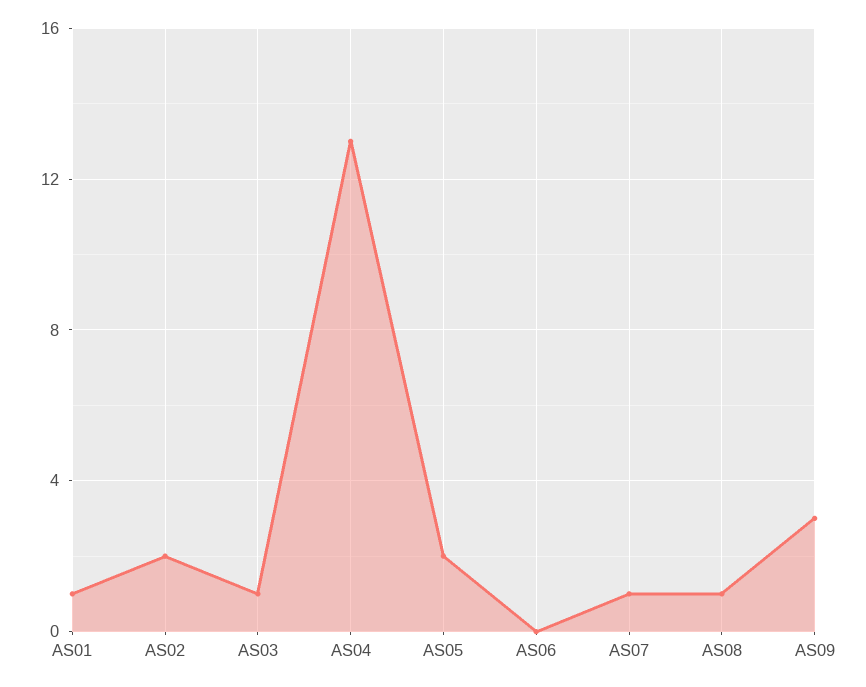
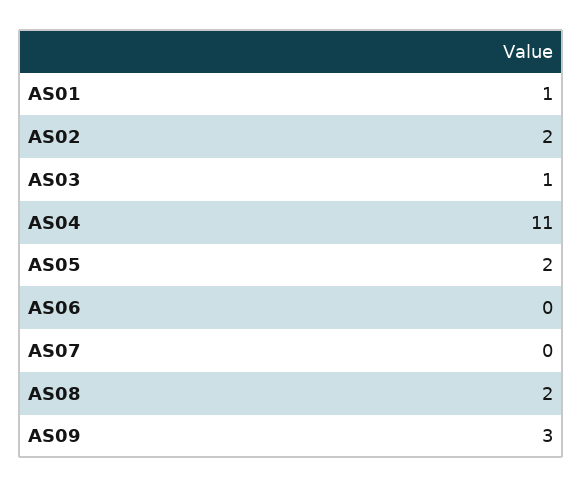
  {
    "AS01": 1,
    "AS02": 2,
    "AS03": 1,
-   "AS04": 13,
+   "AS04": 11,
    "AS05": 2,
    "AS06": 0,
-   "AS07": 1,
+   "AS07": 0,
-   "AS08": 1,
+   "AS08": 2,
    "AS09": 3
  }

